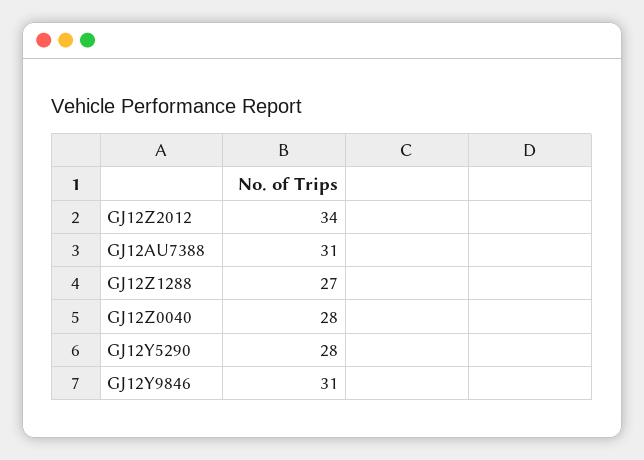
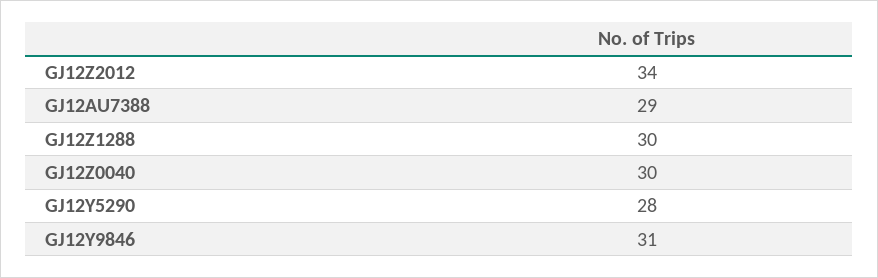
  {
    "GJ12Z2012": 34,
-   "GJ12AU7388": 31,
+   "GJ12AU7388": 29,
-   "GJ12Z1288": 27,
+   "GJ12Z1288": 30,
-   "GJ12Z0040": 28,
+   "GJ12Z0040": 30,
    "GJ12Y5290": 28,
    "GJ12Y9846": 31
  }

